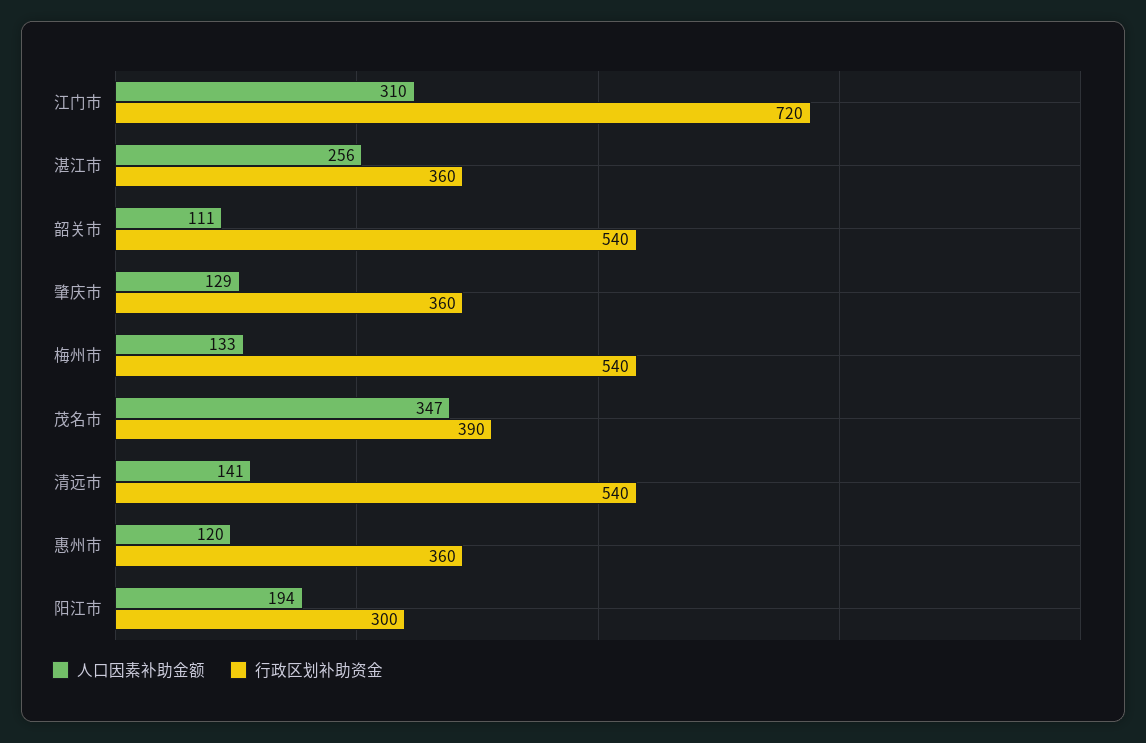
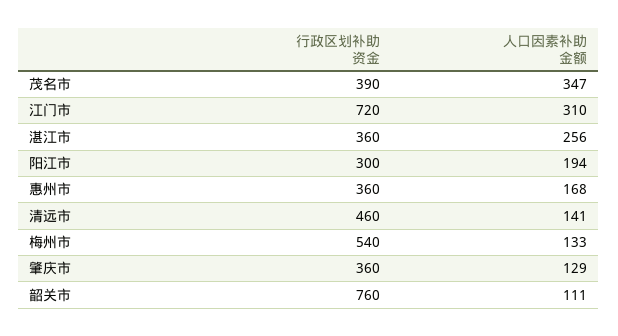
  {
    "人口因素补助金额": {
      "江门市": 310,
      "湛江市": 256,
      "韶关市": 111,
      "肇庆市": 129,
      "梅州市": 133,
      "茂名市": 347,
      "清远市": 141,
-     "惠州市": 120,
+     "惠州市": 168,
      "阳江市": 194
    },
    "行政区划补助资金": {
      "江门市": 720,
      "湛江市": 360,
-     "韶关市": 540,
+     "韶关市": 760,
      "肇庆市": 360,
      "梅州市": 540,
      "茂名市": 390,
-     "清远市": 540,
+     "清远市": 460,
      "惠州市": 360,
      "阳江市": 300
    }
  }

